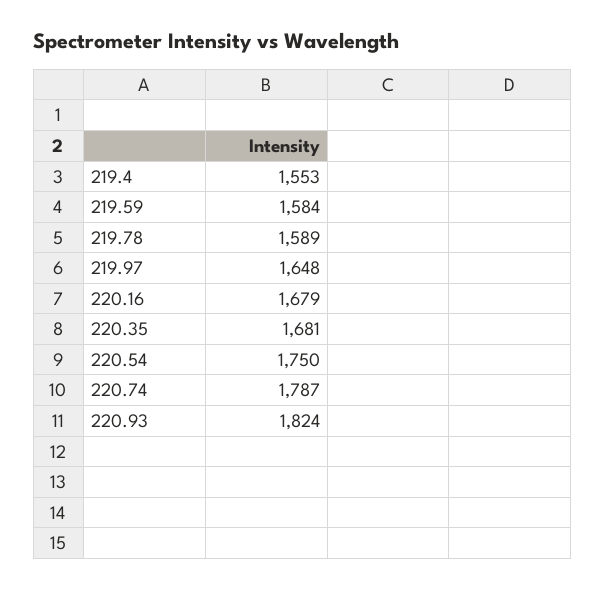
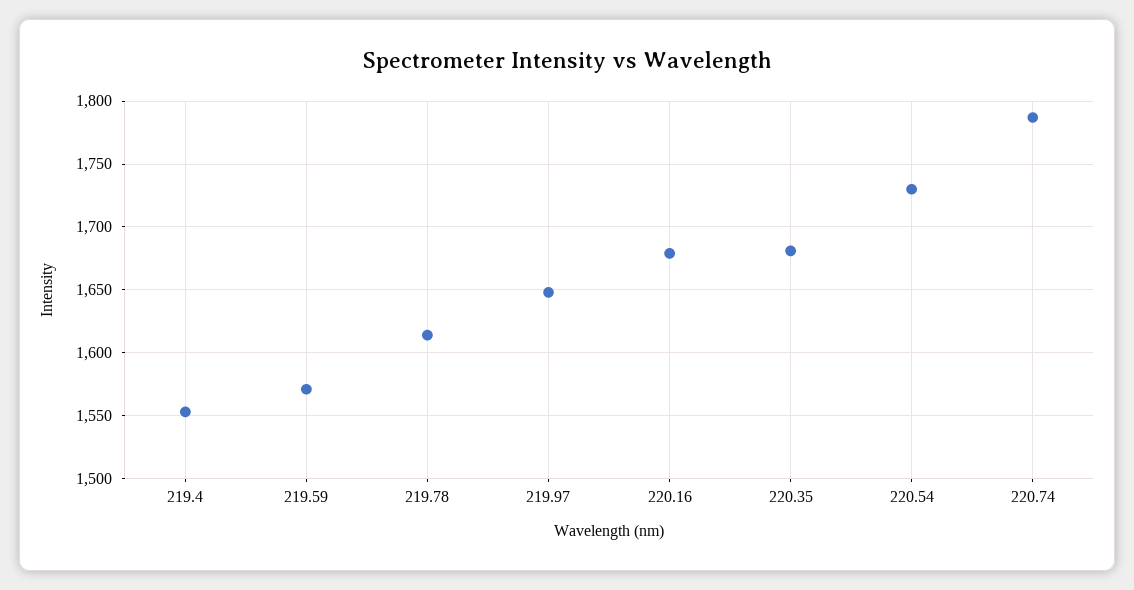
  {
    "219.4": 1553,
-   "219.59": 1584,
+   "219.59": 1570,
-   "219.78": 1589,
+   "219.78": 1615,
    "219.97": 1648,
    "220.16": 1679,
    "220.35": 1681,
-   "220.54": 1750,
+   "220.54": 1730,
-   "220.74": 1787,
+   "220.74": 1787
-   "220.93": 1824
  }

